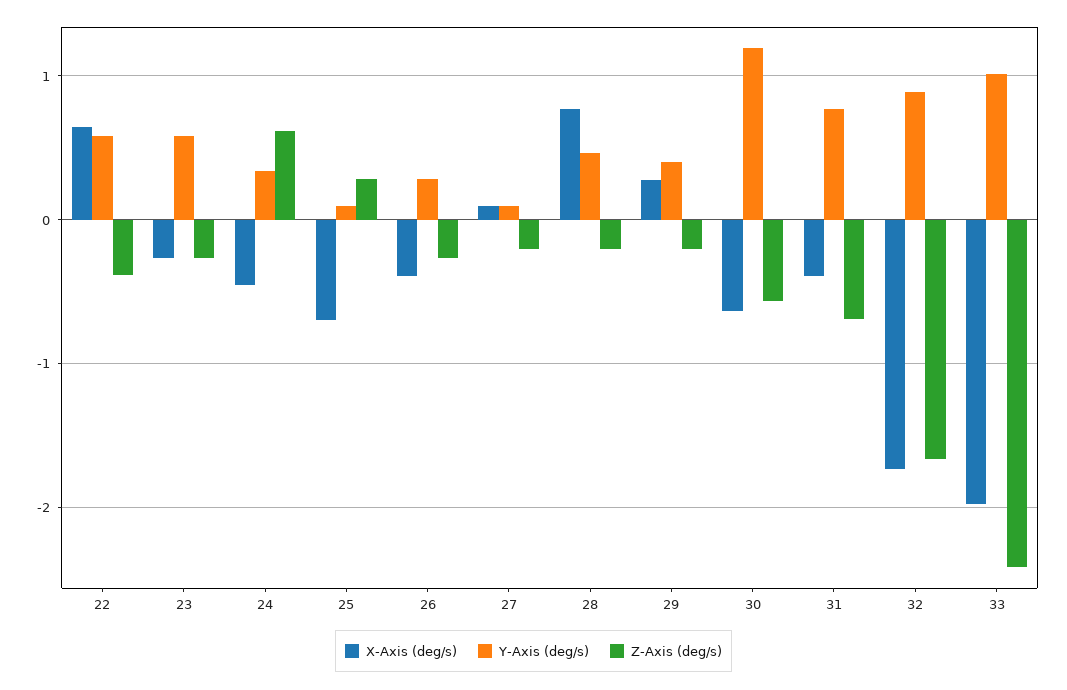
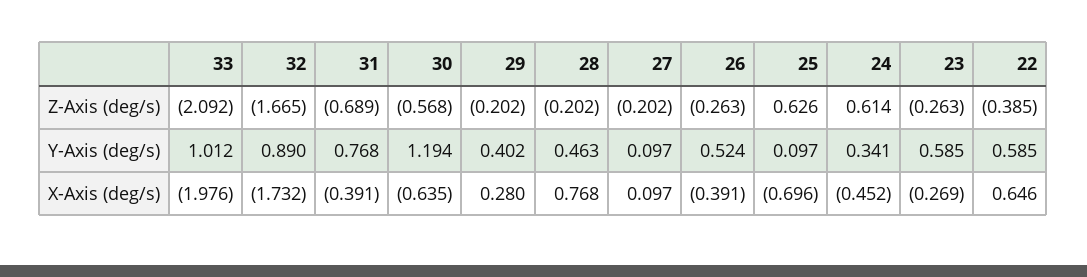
  {
    "X-Axis (deg/s)": {
      "22": 0.646,
      "23": -0.269,
      "24": -0.452,
      "25": -0.696,
      "26": -0.391,
      "27": 0.097,
      "28": 0.768,
      "29": 0.28,
      "30": -0.635,
      "31": -0.391,
      "32": -1.732,
      "33": -1.976
    },
    "Y-Axis (deg/s)": {
      "22": 0.585,
      "23": 0.585,
      "24": 0.341,
      "25": 0.097,
-     "26": 0.3,
+     "26": 0.524,
      "27": 0.097,
      "28": 0.463,
      "29": 0.402,
      "30": 1.194,
      "31": 0.768,
      "32": 0.89,
      "33": 1.012
    },
    "Z-Axis (deg/s)": {
      "22": -0.385,
      "23": -0.263,
      "24": 0.614,
-     "25": 0.3,
+     "25": 0.626,
      "26": -0.263,
      "27": -0.202,
      "28": -0.202,
      "29": -0.202,
      "30": -0.568,
      "31": -0.689,
      "32": -1.665,
-     "33": -2.4
+     "33": -2.092
    }
  }

